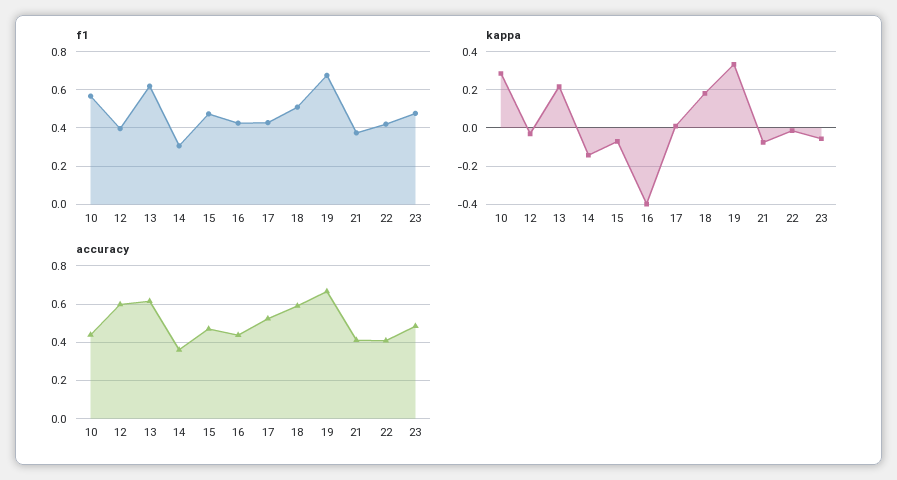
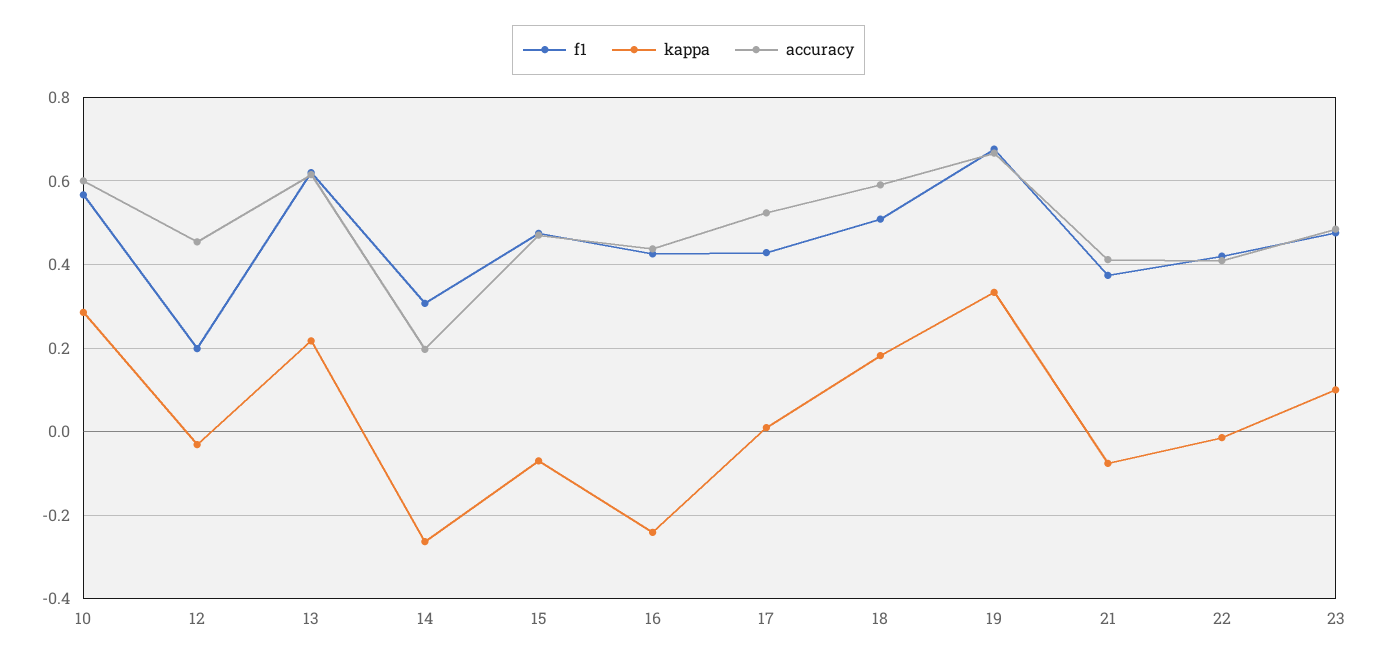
  {
    "f1": {
      "10": 0.56,
-     "12": 0.4,
+     "12": 0.2,
      "13": 0.62,
      "14": 0.3,
      "15": 0.48,
      "16": 0.42,
      "17": 0.42,
      "18": 0.5,
      "19": 0.68,
      "21": 0.38,
      "22": 0.42,
      "23": 0.48
    },
    "kappa": {
      "10": 0.28,
      "12": -0.04,
      "13": 0.22,
-     "14": -0.15,
+     "14": -0.26,
      "15": -0.06,
-     "16": -0.4,
+     "16": -0.24,
      "17": 0,
      "18": 0.18,
      "19": 0.34,
      "21": -0.08,
      "22": -0.02,
-     "23": -0.05
+     "23": 0.1
    },
    "accuracy": {
-     "10": 0.45,
+     "10": 0.6,
-     "12": 0.6,
+     "12": 0.46,
      "13": 0.62,
-     "14": 0.35,
+     "14": 0.2,
      "15": 0.48,
      "16": 0.44,
      "17": 0.52,
      "18": 0.6,
      "19": 0.66,
      "21": 0.42,
      "22": 0.4,
      "23": 0.48
    }
  }

